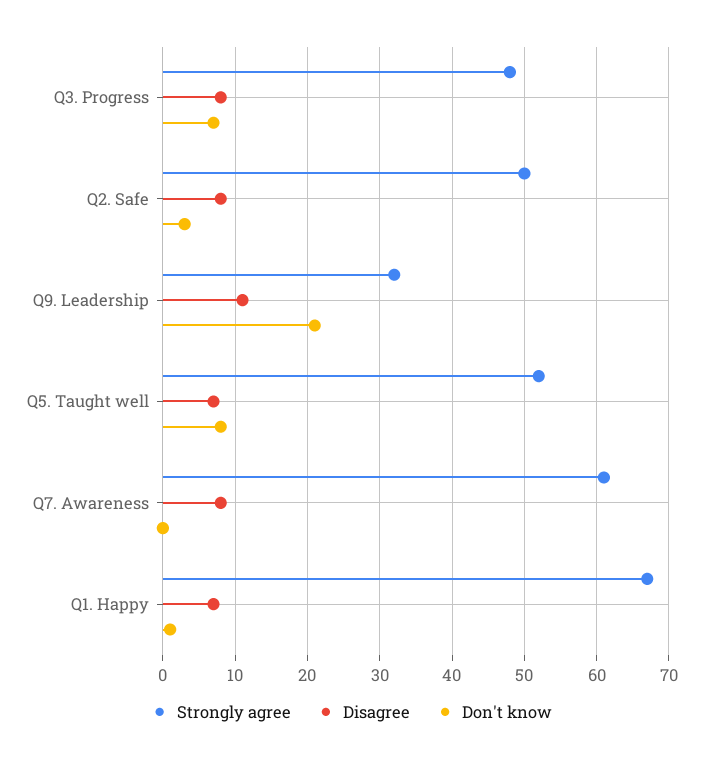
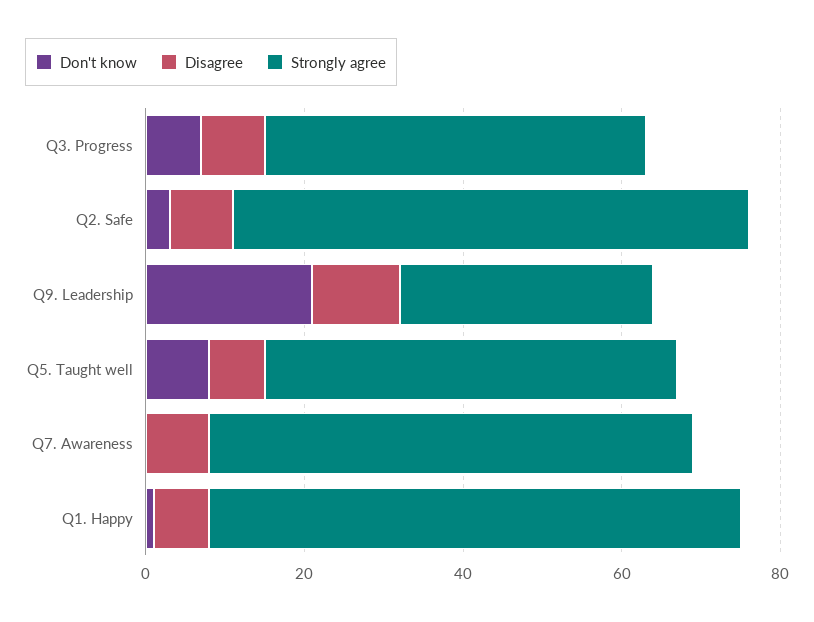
  {
    "Strongly agree": {
      "Q3. Progress": 48,
-     "Q2. Safe": 50,
+     "Q2. Safe": 65,
      "Q9. Leadership": 32,
      "Q5. Taught well": 52,
      "Q7. Awareness": 61,
      "Q1. Happy": 67
    },
    "Disagree": {
      "Q3. Progress": 8,
      "Q2. Safe": 8,
      "Q9. Leadership": 11,
      "Q5. Taught well": 7,
      "Q7. Awareness": 8,
      "Q1. Happy": 7
    },
    "Don't know": {
      "Q3. Progress": 7,
      "Q2. Safe": 3,
      "Q9. Leadership": 21,
      "Q5. Taught well": 8,
      "Q7. Awareness": 0,
      "Q1. Happy": 1
    }
  }

